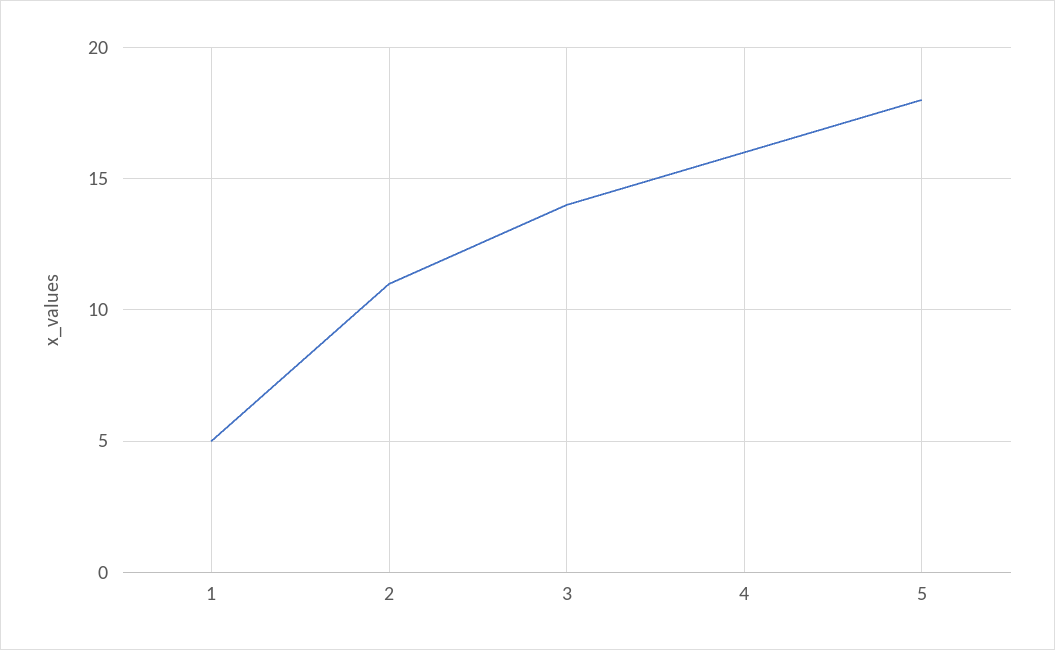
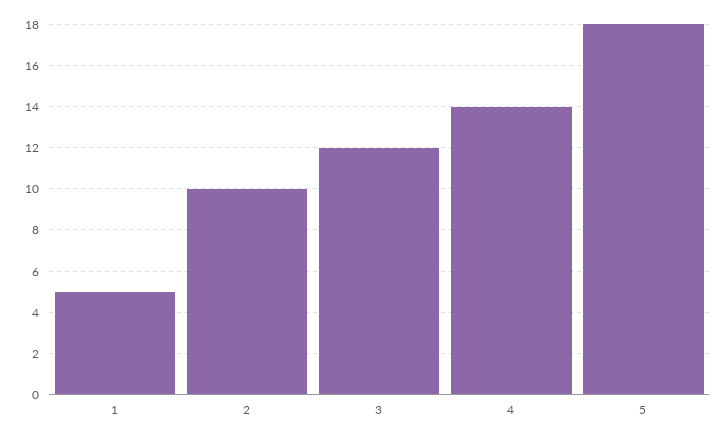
  {
    "1": 5,
-   "2": 11,
+   "2": 10,
-   "3": 14,
+   "3": 12,
-   "4": 16,
+   "4": 14,
    "5": 18
  }

